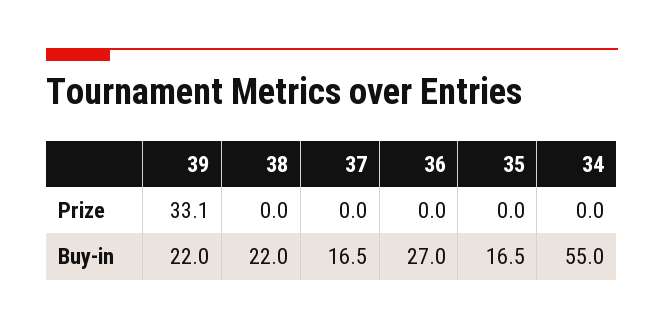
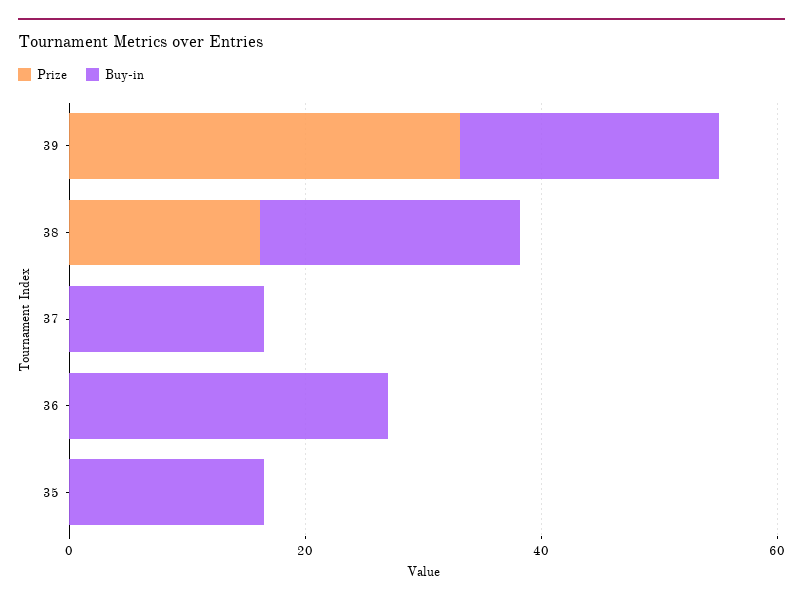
  {
    "Prize": {
      "39": 33.1,
-     "38": 0,
+     "38": 15,
      "37": 0,
      "36": 0,
-     "35": 0,
+     "35": 0
-     "34": 0
    },
    "Buy-in": {
      "39": 22,
      "38": 22,
      "37": 16.5,
      "36": 27,
-     "35": 16.5,
+     "35": 16.5
-     "34": 55
    }
  }

